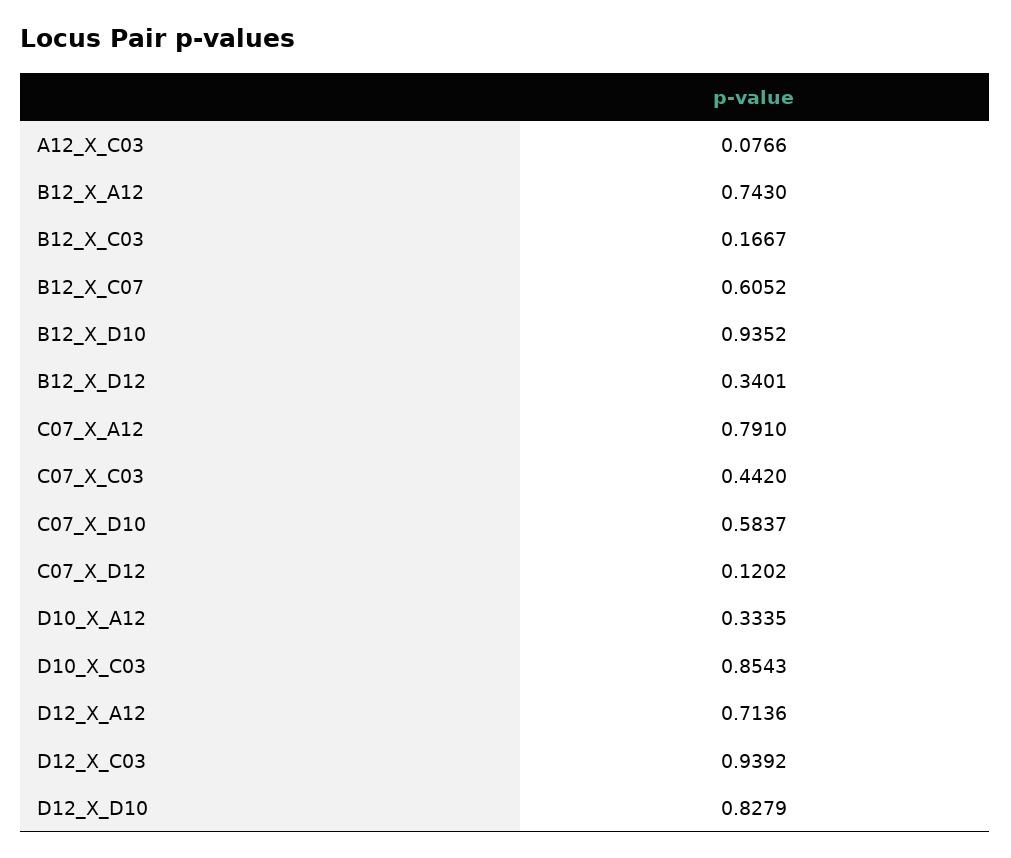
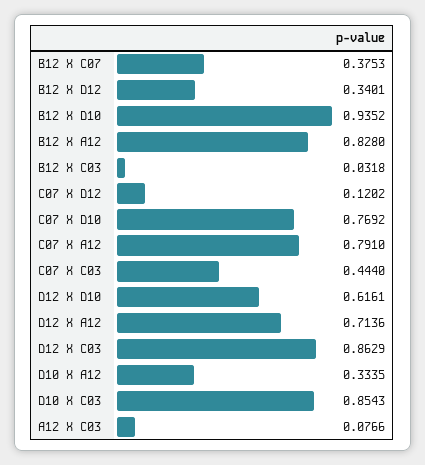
  {
    "A12_X_C03": 0.0766,
-   "B12_X_A12": 0.743,
+   "B12_X_A12": 0.828,
-   "B12_X_C03": 0.1667,
+   "B12_X_C03": 0.0318,
-   "B12_X_C07": 0.6052,
+   "B12_X_C07": 0.3753,
    "B12_X_D10": 0.9352,
    "B12_X_D12": 0.3401,
    "C07_X_A12": 0.791,
-   "C07_X_C03": 0.442,
+   "C07_X_C03": 0.444,
-   "C07_X_D10": 0.5837,
+   "C07_X_D10": 0.7692,
    "C07_X_D12": 0.1202,
    "D10_X_A12": 0.3335,
    "D10_X_C03": 0.8543,
    "D12_X_A12": 0.7136,
-   "D12_X_C03": 0.9392,
+   "D12_X_C03": 0.8629,
-   "D12_X_D10": 0.8279
+   "D12_X_D10": 0.6161
  }

